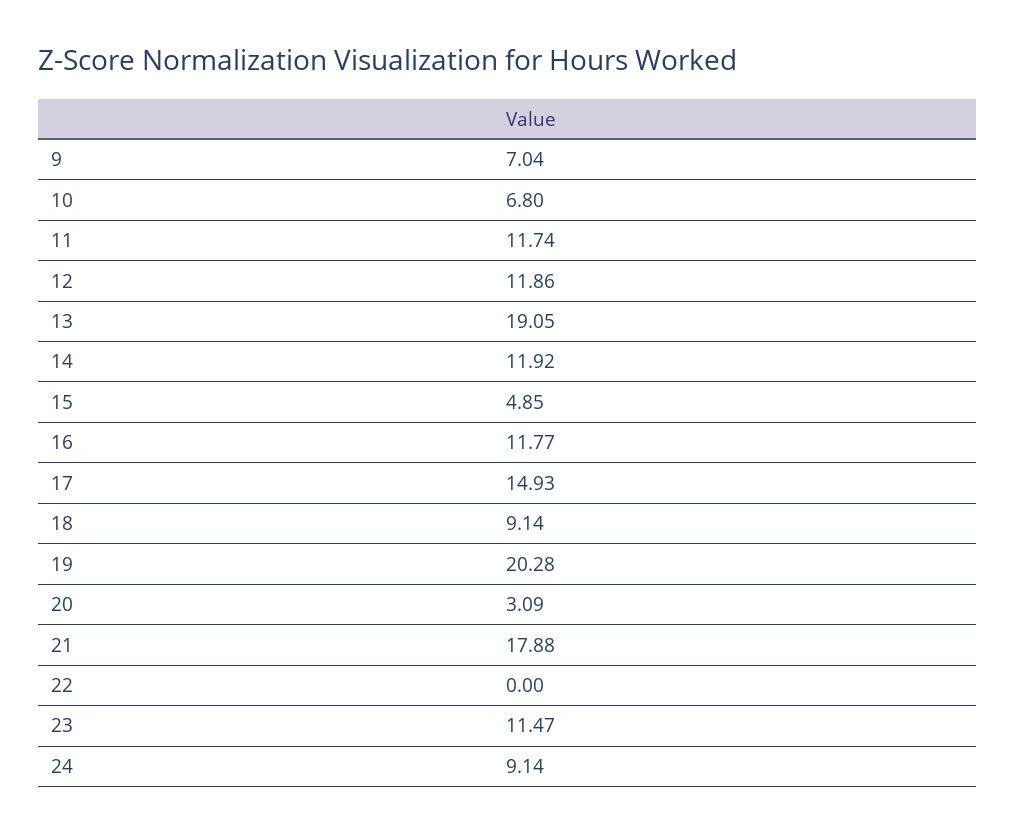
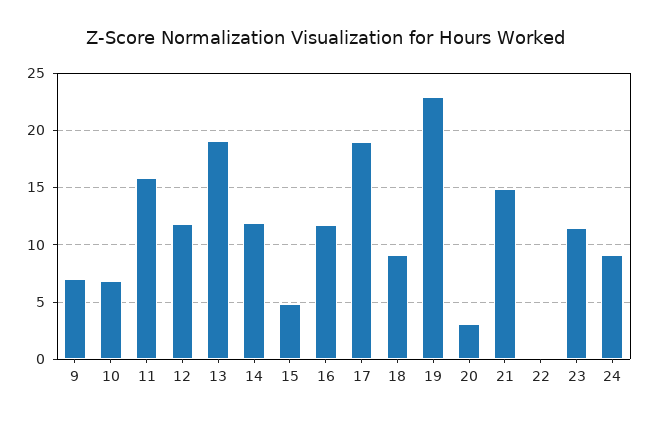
  {
    "9": 7.04,
    "10": 6.8,
-   "11": 11.74,
+   "11": 16,
    "12": 11.86,
    "13": 19.05,
    "14": 11.92,
    "15": 4.85,
    "16": 11.77,
-   "17": 14.93,
+   "17": 19,
    "18": 9.14,
-   "19": 20.28,
+   "19": 23,
    "20": 3.09,
-   "21": 17.88,
+   "21": 15,
    "22": 0,
    "23": 11.47,
    "24": 9.14
  }

